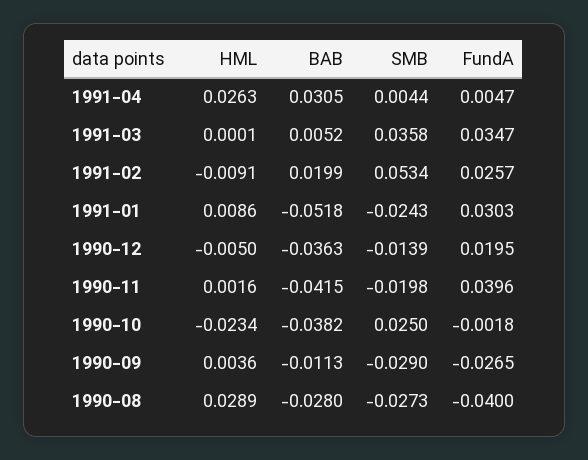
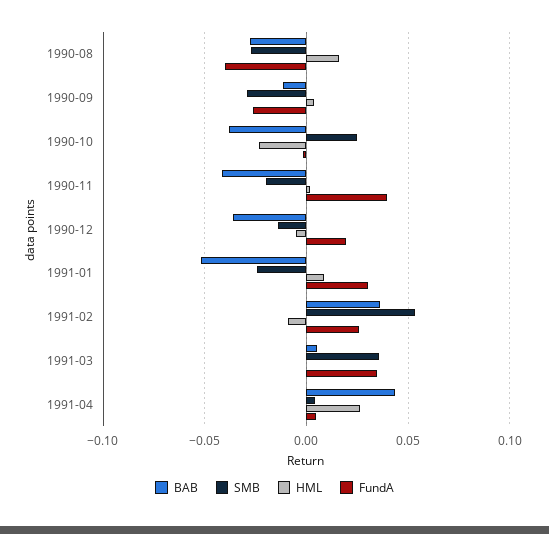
  {
    "HML": {
      "1991-04": 0.0263,
      "1991-03": 0.0001,
      "1991-02": -0.0091,
      "1991-01": 0.0086,
      "1990-12": -0.005,
      "1990-11": 0.0016,
      "1990-10": -0.0234,
      "1990-09": 0.0036,
-     "1990-08": 0.0289
+     "1990-08": 0.015
    },
    "BAB": {
-     "1991-04": 0.0305,
+     "1991-04": 0.045,
      "1991-03": 0.0052,
-     "1991-02": 0.0199,
+     "1991-02": 0.035,
      "1991-01": -0.0518,
      "1990-12": -0.0363,
      "1990-11": -0.0415,
      "1990-10": -0.0382,
      "1990-09": -0.0113,
      "1990-08": -0.028
    },
    "SMB": {
      "1991-04": 0.0044,
      "1991-03": 0.0358,
      "1991-02": 0.0534,
      "1991-01": -0.0243,
      "1990-12": -0.0139,
      "1990-11": -0.0198,
      "1990-10": 0.025,
      "1990-09": -0.029,
      "1990-08": -0.0273
    },
    "FundA": {
      "1991-04": 0.0047,
      "1991-03": 0.0347,
      "1991-02": 0.0257,
      "1991-01": 0.0303,
      "1990-12": 0.0195,
      "1990-11": 0.0396,
      "1990-10": -0.0018,
      "1990-09": -0.0265,
      "1990-08": -0.04
    }
  }

